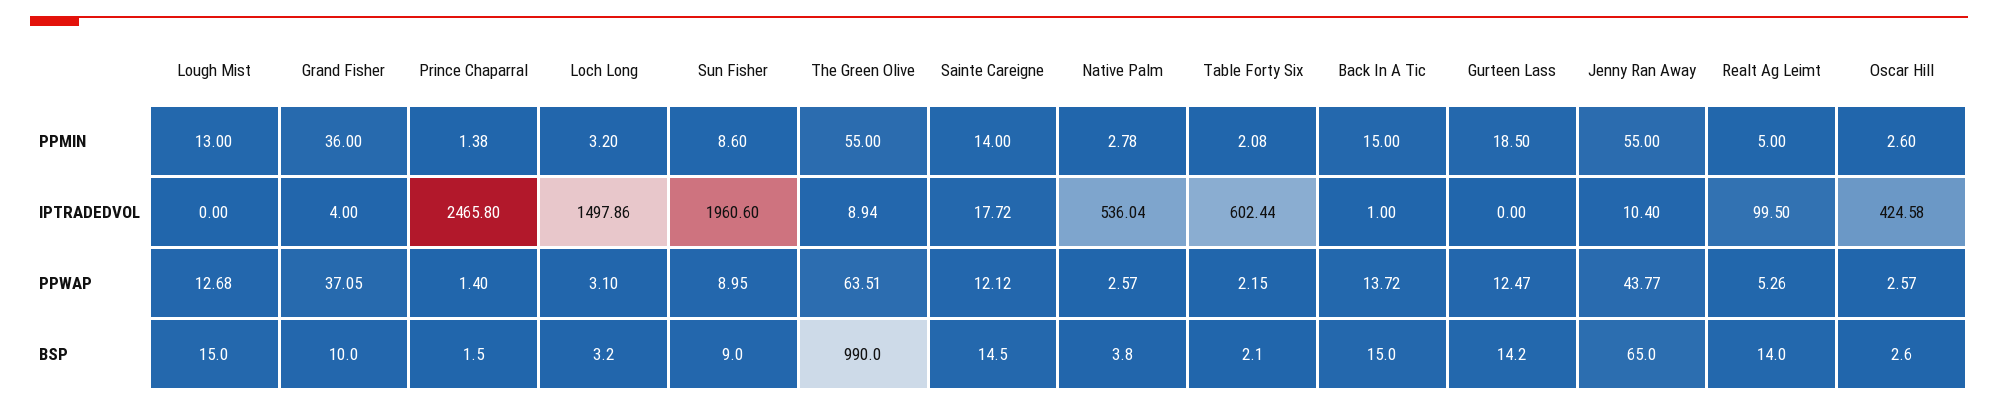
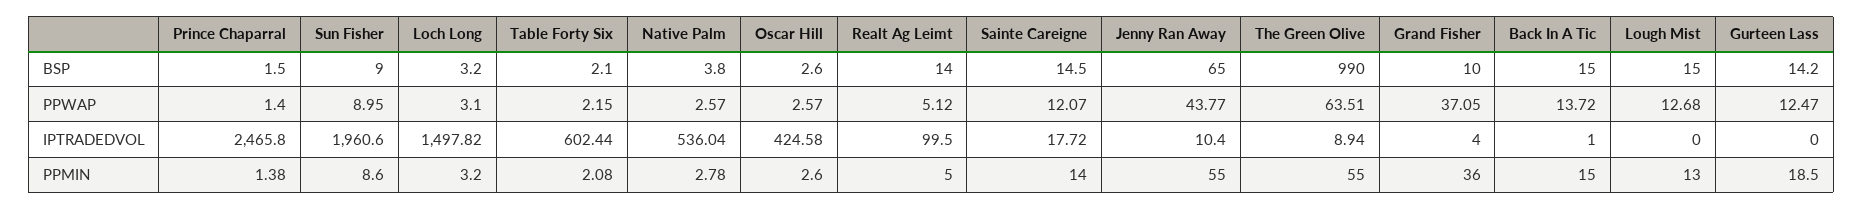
  {
    "Lough Mist": {
      "PPMIN": 13,
      "IPTRADEDVOL": 0,
      "PPWAP": 12.68,
      "BSP": 15
    },
    "Grand Fisher": {
      "PPMIN": 36,
      "IPTRADEDVOL": 4,
      "PPWAP": 37.05,
      "BSP": 10
    },
    "Prince Chaparral": {
      "PPMIN": 1.38,
      "IPTRADEDVOL": 2465.8,
      "PPWAP": 1.4,
      "BSP": 1.5
    },
    "Loch Long": {
      "PPMIN": 3.2,
-     "IPTRADEDVOL": 1497.86,
+     "IPTRADEDVOL": 1497.82,
      "PPWAP": 3.1,
      "BSP": 3.2
    },
    "Sun Fisher": {
      "PPMIN": 8.6,
      "IPTRADEDVOL": 1960.6,
      "PPWAP": 8.95,
      "BSP": 9
    },
    "The Green Olive": {
      "PPMIN": 55,
      "IPTRADEDVOL": 8.94,
      "PPWAP": 63.51,
      "BSP": 990
    },
    "Sainte Careigne": {
      "PPMIN": 14,
      "IPTRADEDVOL": 17.72,
-     "PPWAP": 12.12,
+     "PPWAP": 12.07,
      "BSP": 14.5
    },
    "Native Palm": {
      "PPMIN": 2.78,
      "IPTRADEDVOL": 536.04,
      "PPWAP": 2.57,
      "BSP": 3.8
    },
    "Table Forty Six": {
      "PPMIN": 2.08,
      "IPTRADEDVOL": 602.44,
      "PPWAP": 2.15,
      "BSP": 2.1
    },
    "Back In A Tic": {
      "PPMIN": 15,
      "IPTRADEDVOL": 1,
      "PPWAP": 13.72,
      "BSP": 15
    },
    "Gurteen Lass": {
      "PPMIN": 18.5,
      "IPTRADEDVOL": 0,
      "PPWAP": 12.47,
      "BSP": 14.2
    },
    "Jenny Ran Away": {
      "PPMIN": 55,
      "IPTRADEDVOL": 10.4,
      "PPWAP": 43.77,
      "BSP": 65
    },
    "Realt Ag Leimt": {
      "PPMIN": 5,
      "IPTRADEDVOL": 99.5,
-     "PPWAP": 5.26,
+     "PPWAP": 5.12,
      "BSP": 14
    },
    "Oscar Hill": {
      "PPMIN": 2.6,
      "IPTRADEDVOL": 424.58,
      "PPWAP": 2.57,
      "BSP": 2.6
    }
  }

